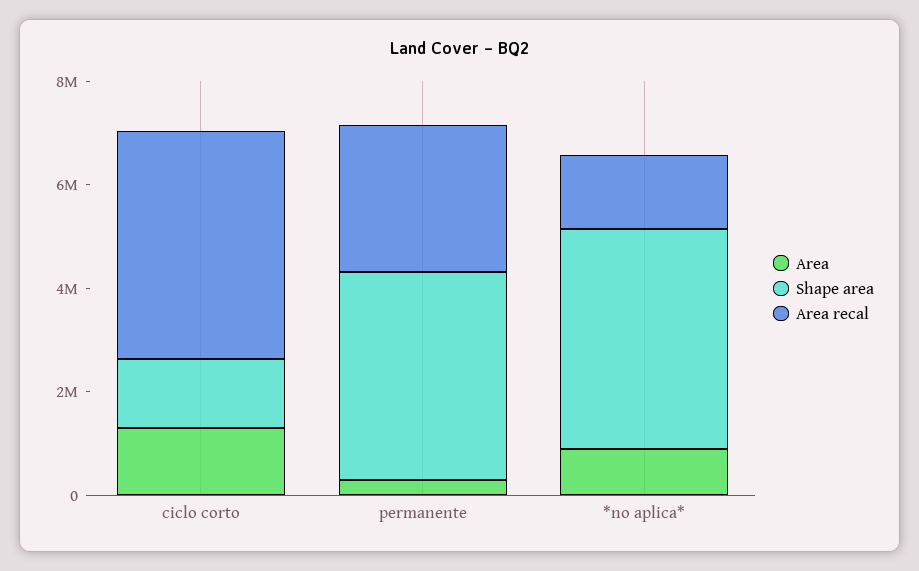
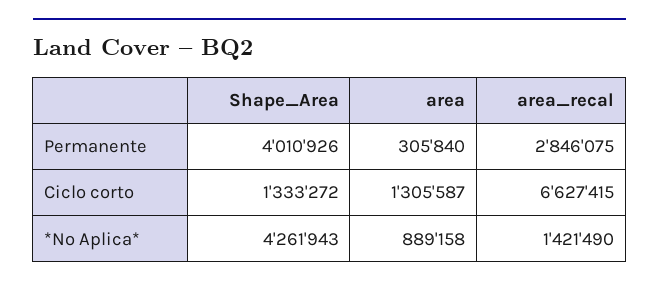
  {
    "Area": {
      "ciclo corto": 1305587,
      "permanente": 305840,
      "*no aplica*": 889158
    },
    "Shape area": {
      "ciclo corto": 1333272,
      "permanente": 4010926,
      "*no aplica*": 4261943
    },
    "Area recal": {
-     "ciclo corto": 4500000,
+     "ciclo corto": 6627415,
      "permanente": 2846075,
      "*no aplica*": 1421490
    }
  }

